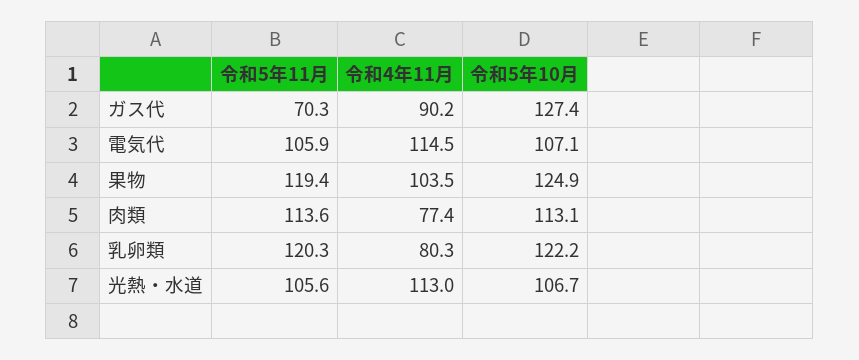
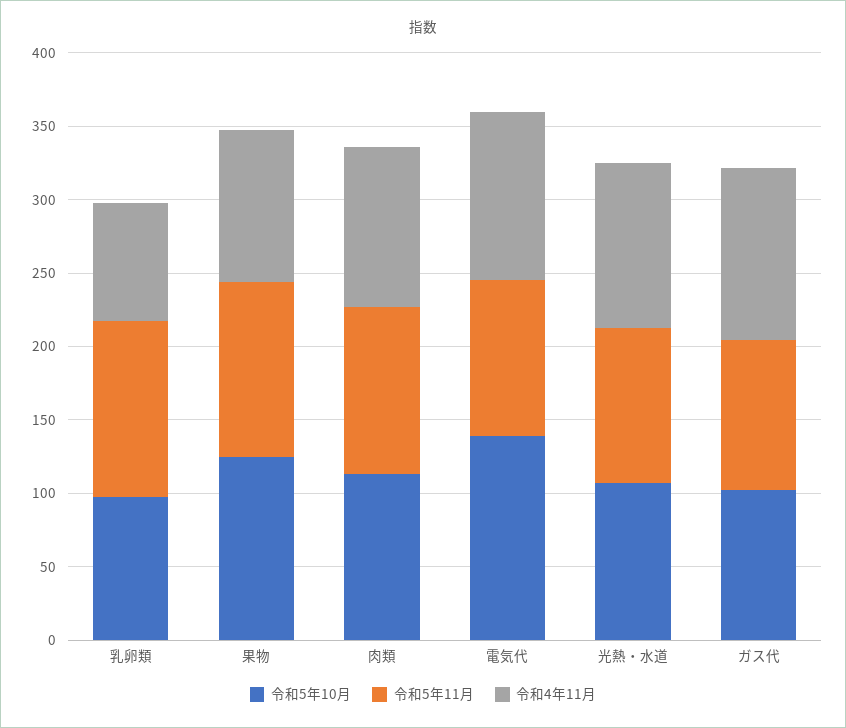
  {
    "令和5年11月": {
-     "ガス代": 70.3,
+     "ガス代": 100,
      "電気代": 105.9,
      "果物": 119.4,
      "肉類": 113.6,
      "乳卵類": 120.3,
      "光熱・水道": 105.6
    },
    "令和4年11月": {
-     "ガス代": 90.2,
+     "ガス代": 120,
      "電気代": 114.5,
      "果物": 103.5,
-     "肉類": 77.4,
+     "肉類": 110,
      "乳卵類": 80.3,
      "光熱・水道": 113
    },
    "令和5年10月": {
-     "ガス代": 127.4,
+     "ガス代": 100,
-     "電気代": 107.1,
+     "電気代": 140,
      "果物": 124.9,
      "肉類": 113.1,
-     "乳卵類": 122.2,
+     "乳卵類": 100,
      "光熱・水道": 106.7
    }
  }

